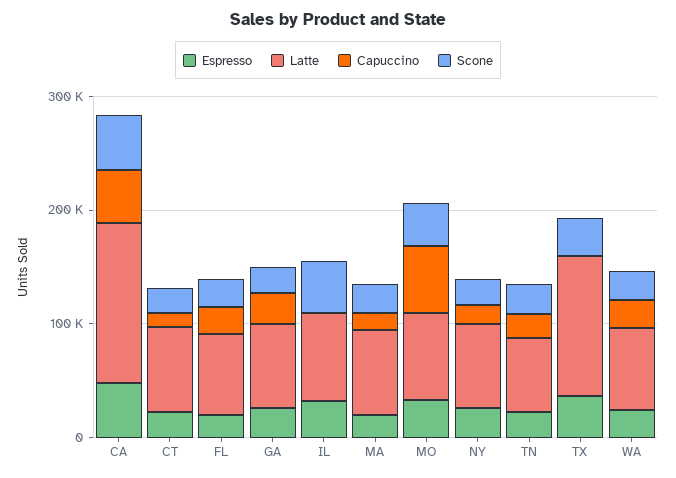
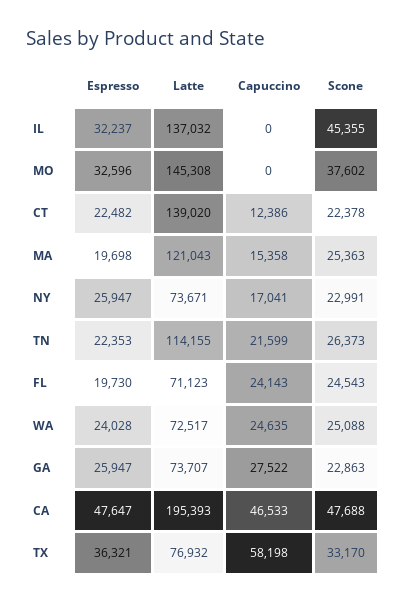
  {
    "Espresso": {
      "CA": 47647,
      "CT": 22482,
      "FL": 19730,
      "GA": 25947,
      "IL": 32237,
      "MA": 19698,
      "MO": 32596,
      "NY": 25947,
      "TN": 22353,
      "TX": 36321,
      "WA": 24028
    },
    "Latte": {
-     "CA": 140000,
+     "CA": 195393,
-     "CT": 80000,
+     "CT": 139020,
      "FL": 71123,
      "GA": 73707,
-     "IL": 80000,
+     "IL": 137032,
-     "MA": 80000,
+     "MA": 121043,
-     "MO": 80000,
+     "MO": 145308,
      "NY": 73671,
-     "TN": 60000,
+     "TN": 114155,
-     "TX": 120000,
+     "TX": 76932,
      "WA": 72517
    },
    "Capuccino": {
      "CA": 46533,
      "CT": 12386,
      "FL": 24143,
      "GA": 27522,
      "IL": 0,
      "MA": 15358,
-     "MO": 60000,
+     "MO": 0,
      "NY": 17041,
      "TN": 21599,
-     "TX": 0,
+     "TX": 58198,
      "WA": 24635
    },
    "Scone": {
      "CA": 47688,
      "CT": 22378,
      "FL": 24543,
      "GA": 22863,
      "IL": 45355,
      "MA": 25363,
      "MO": 37602,
      "NY": 22991,
      "TN": 26373,
      "TX": 33170,
      "WA": 25088
    }
  }

